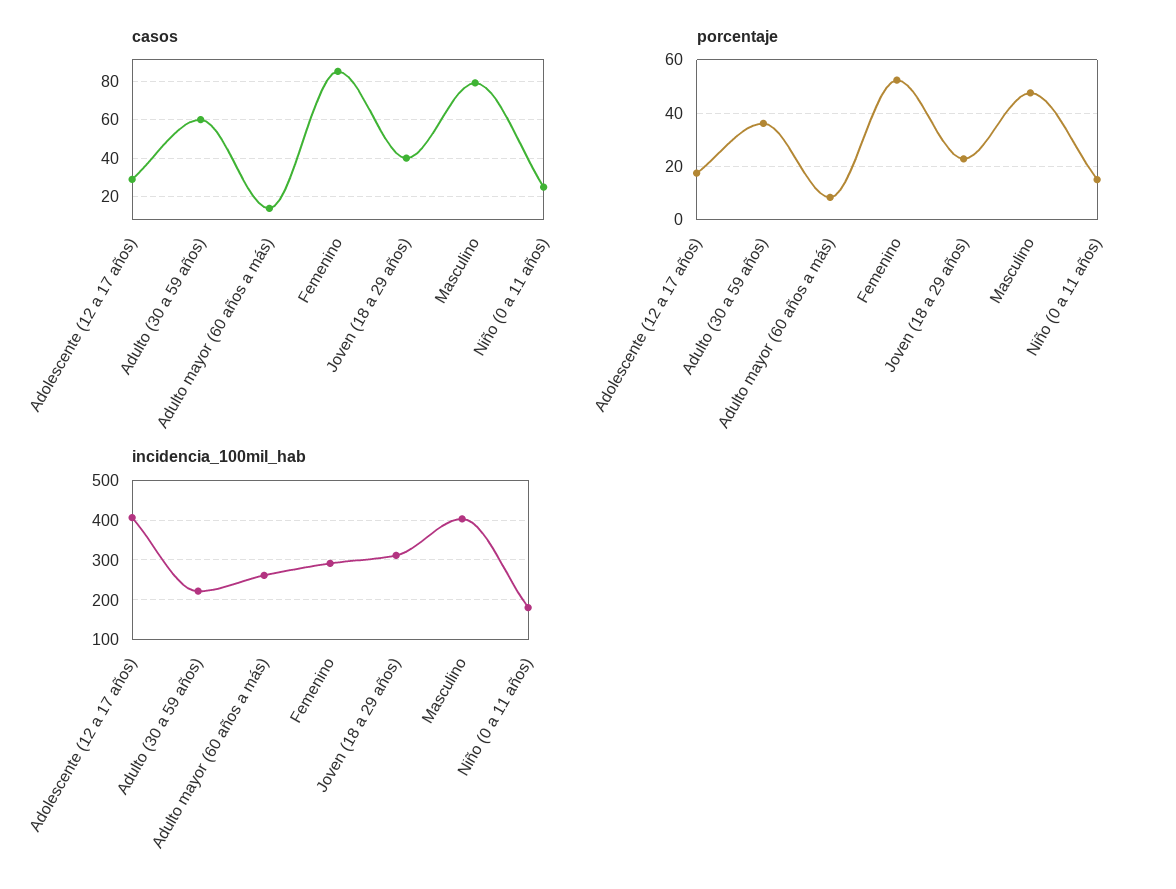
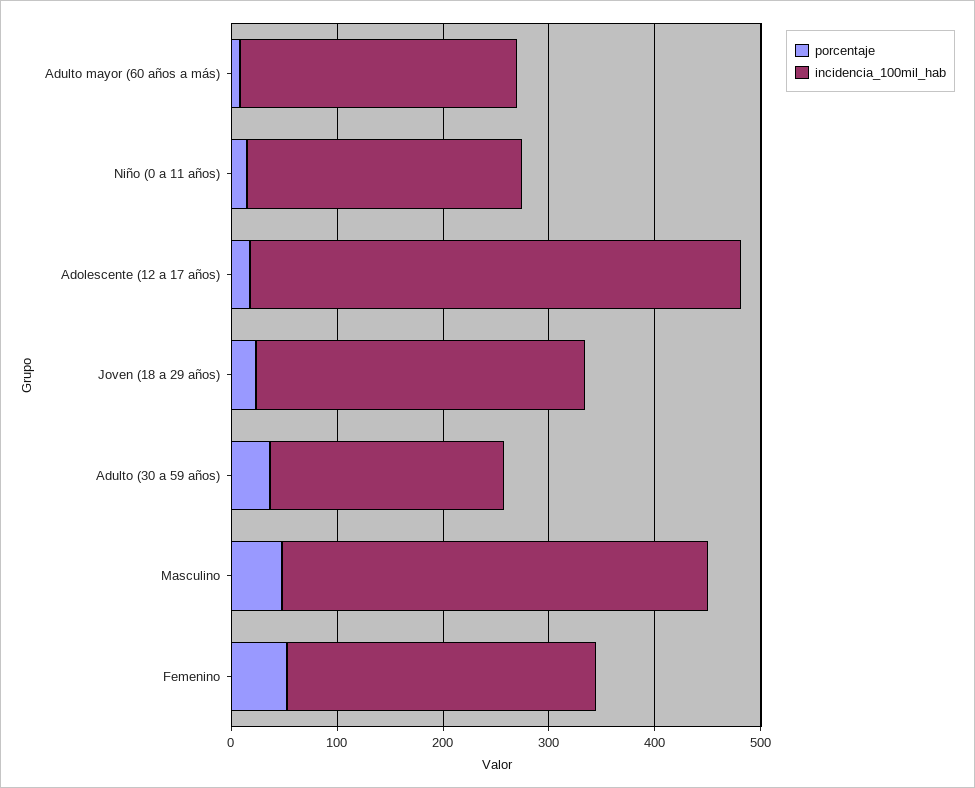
  {
-   "casos": {
-     "Adolescente (12 a 17 años)": 30,
-     "Adulto (30 a 59 años)": 60,
-     "Adulto mayor (60 años a más)": 15,
-     "Femenino": 85,
-     "Joven (18 a 29 años)": 40,
-     "Masculino": 80,
-     "Niño (0 a 11 años)": 25
-   },
    "porcentaje": {
      "Adolescente (12 a 17 años)": 17.5,
      "Adulto (30 a 59 años)": 35,
      "Adulto mayor (60 años a más)": 7.5,
      "Femenino": 52.5,
      "Joven (18 a 29 años)": 22.5,
      "Masculino": 47.5,
      "Niño (0 a 11 años)": 15
    },
    "incidencia_100mil_hab": {
-     "Adolescente (12 a 17 años)": 400,
+     "Adolescente (12 a 17 años)": 460,
      "Adulto (30 a 59 años)": 220,
      "Adulto mayor (60 años a más)": 260,
      "Femenino": 300,
      "Joven (18 a 29 años)": 320,
      "Masculino": 400,
-     "Niño (0 a 11 años)": 180
+     "Niño (0 a 11 años)": 260
    }
  }

